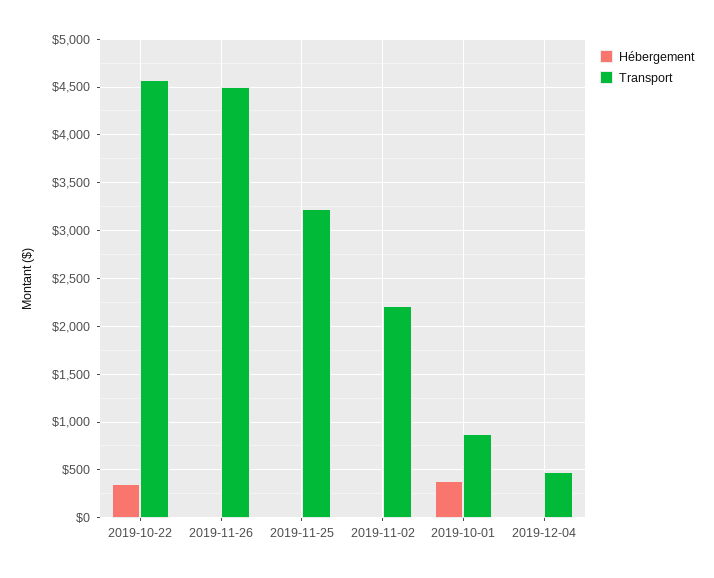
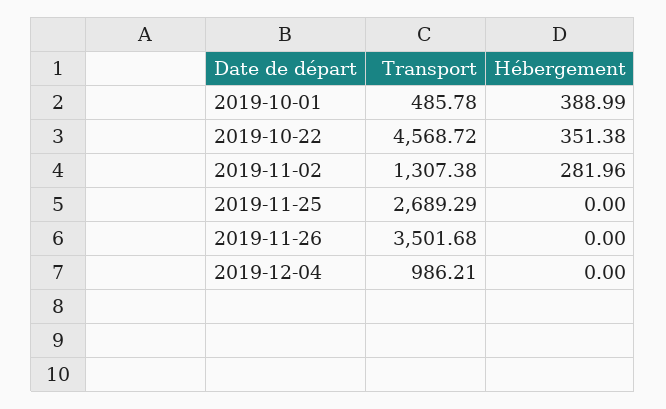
  {
    "Hébergement": {
      "2019-10-22": 351.38,
      "2019-11-26": 0,
      "2019-11-25": 0,
-     "2019-11-02": 0,
+     "2019-11-02": 281.96,
      "2019-10-01": 388.99,
      "2019-12-04": 0
    },
    "Transport": {
      "2019-10-22": 4568.72,
-     "2019-11-26": 4500,
+     "2019-11-26": 3501.68,
-     "2019-11-25": 3200,
+     "2019-11-25": 2689.29,
-     "2019-11-02": 2200,
+     "2019-11-02": 1307.38,
-     "2019-10-01": 900,
+     "2019-10-01": 485.78,
-     "2019-12-04": 500
+     "2019-12-04": 986.21
    }
  }

